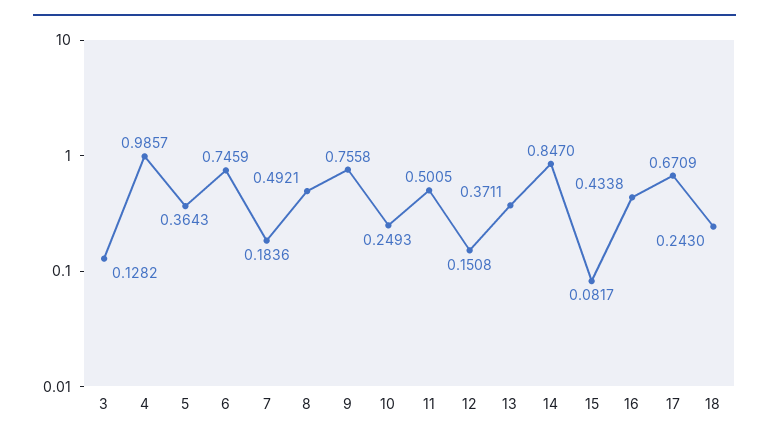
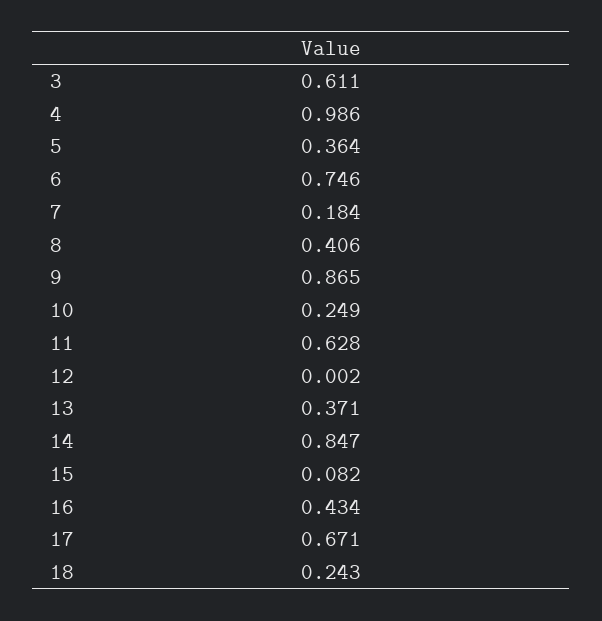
  {
-   "3": 0.1282,
+   "3": 0.611,
    "4": 0.9857,
    "5": 0.3643,
    "6": 0.7459,
    "7": 0.1836,
-   "8": 0.4921,
+   "8": 0.406,
-   "9": 0.7558,
+   "9": 0.865,
    "10": 0.2493,
-   "11": 0.5005,
+   "11": 0.628,
-   "12": 0.1508,
+   "12": 0.002,
    "13": 0.3711,
    "14": 0.847,
    "15": 0.0817,
    "16": 0.4338,
    "17": 0.6709,
    "18": 0.243
  }

